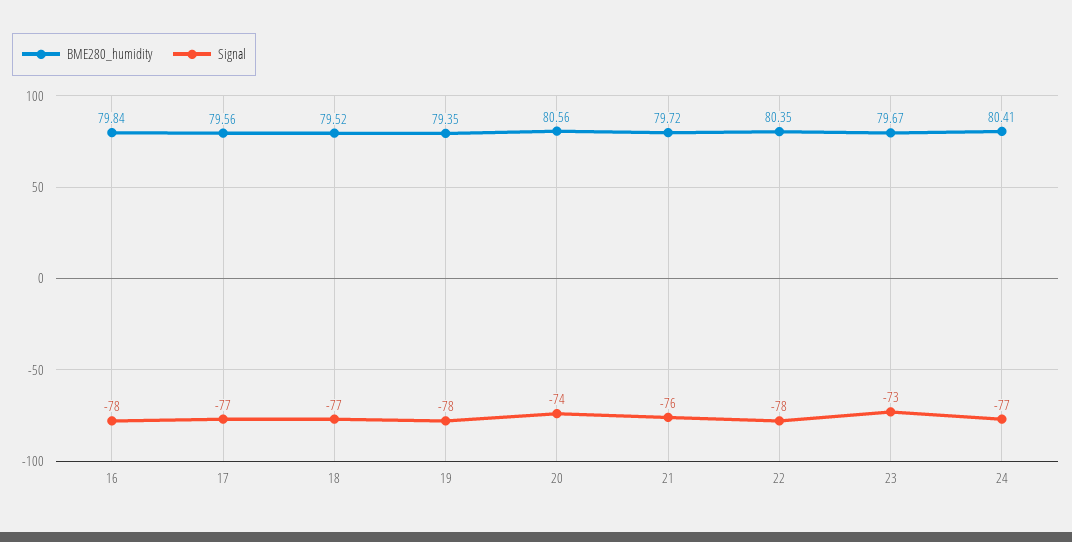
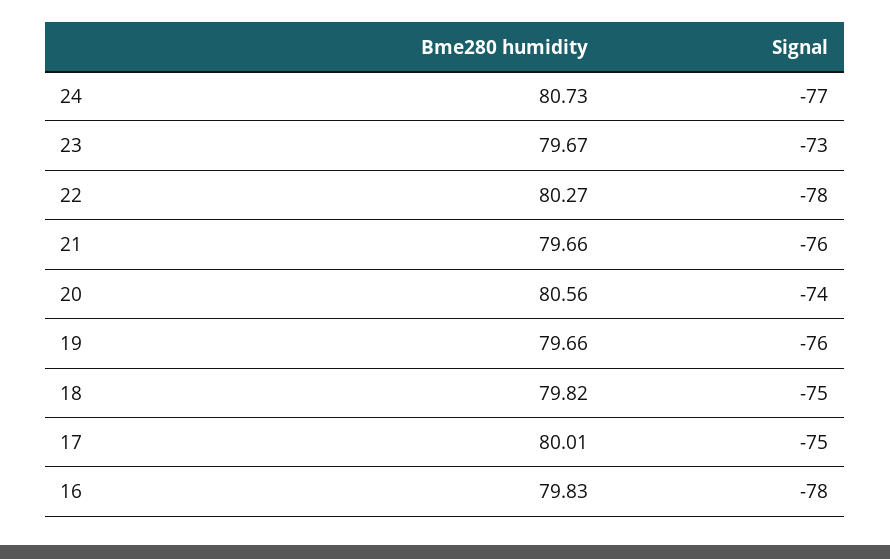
  {
    "BME280_humidity": {
-     "16": 79.84,
+     "16": 79.83,
-     "17": 79.56,
+     "17": 80.01,
-     "18": 79.52,
+     "18": 79.82,
-     "19": 79.35,
+     "19": 79.66,
      "20": 80.56,
-     "21": 79.72,
+     "21": 79.66,
-     "22": 80.35,
+     "22": 80.27,
      "23": 79.67,
-     "24": 80.41
+     "24": 80.73
    },
    "Signal": {
      "16": -78,
-     "17": -77,
+     "17": -75,
-     "18": -77,
+     "18": -75,
-     "19": -78,
+     "19": -76,
      "20": -74,
      "21": -76,
      "22": -78,
      "23": -73,
      "24": -77
    }
  }

